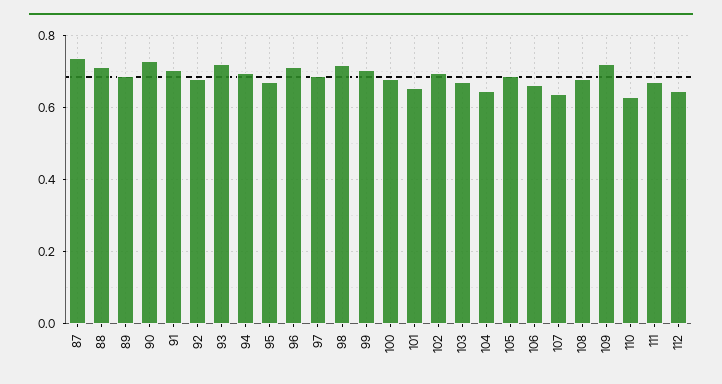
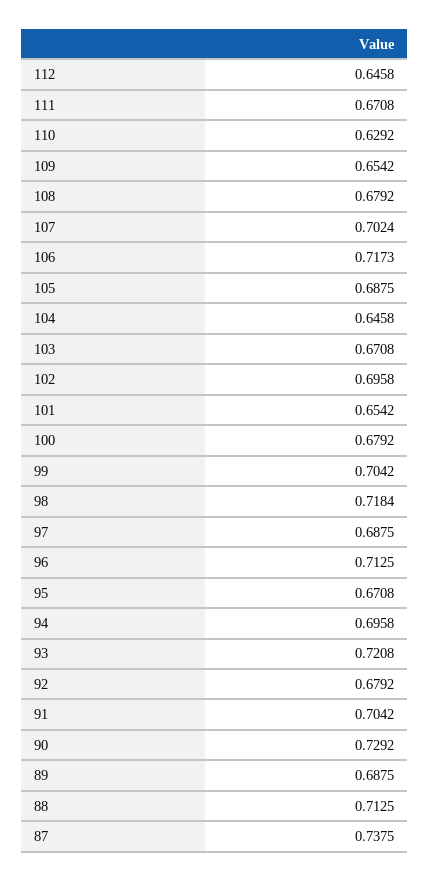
  {
    "87": 0.7375,
    "88": 0.7125,
    "89": 0.6875,
    "90": 0.7292,
    "91": 0.7042,
    "92": 0.6792,
    "93": 0.7208,
    "94": 0.6958,
    "95": 0.6708,
    "96": 0.7125,
    "97": 0.6875,
    "98": 0.7184,
    "99": 0.7042,
    "100": 0.6792,
    "101": 0.6542,
    "102": 0.6958,
    "103": 0.6708,
    "104": 0.6458,
    "105": 0.6875,
-   "106": 0.66,
+   "106": 0.7173,
-   "107": 0.64,
+   "107": 0.7024,
    "108": 0.6792,
-   "109": 0.72,
+   "109": 0.6542,
    "110": 0.6292,
    "111": 0.6708,
    "112": 0.6458
  }

